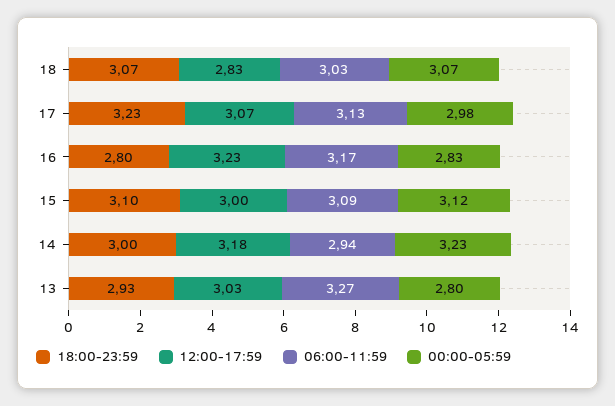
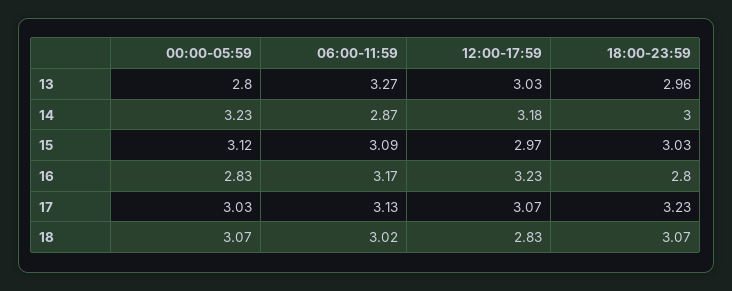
  {
    "18:00-23:59": {
      "18": 3.07,
      "17": 3.23,
      "16": 2.8,
-     "15": 3.1,
+     "15": 3.03,
      "14": 3,
-     "13": 2.93
+     "13": 2.96
    },
    "12:00-17:59": {
      "18": 2.83,
      "17": 3.07,
      "16": 3.23,
-     "15": 3,
+     "15": 2.97,
      "14": 3.18,
      "13": 3.03
    },
    "06:00-11:59": {
-     "18": 3.03,
+     "18": 3.02,
      "17": 3.13,
      "16": 3.17,
      "15": 3.09,
-     "14": 2.94,
+     "14": 2.87,
      "13": 3.27
    },
    "00:00-05:59": {
      "18": 3.07,
-     "17": 2.98,
+     "17": 3.03,
      "16": 2.83,
      "15": 3.12,
      "14": 3.23,
      "13": 2.8
    }
  }

